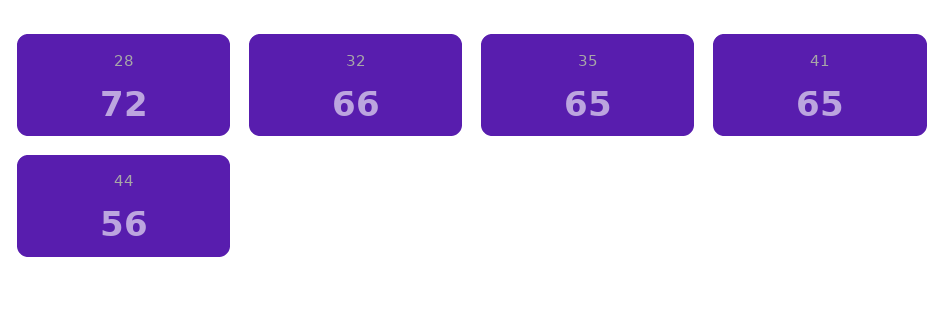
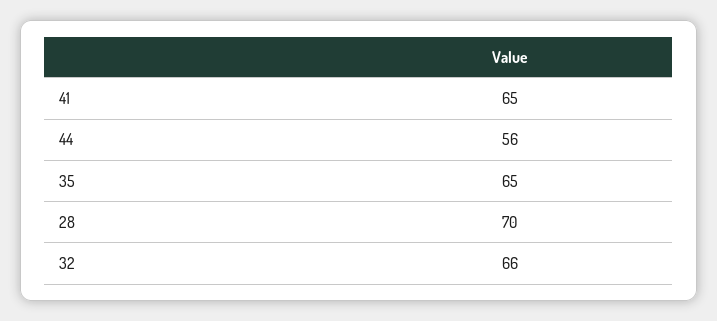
  {
-   "28": 72,
+   "28": 70,
    "32": 66,
    "35": 65,
    "41": 65,
    "44": 56
  }

